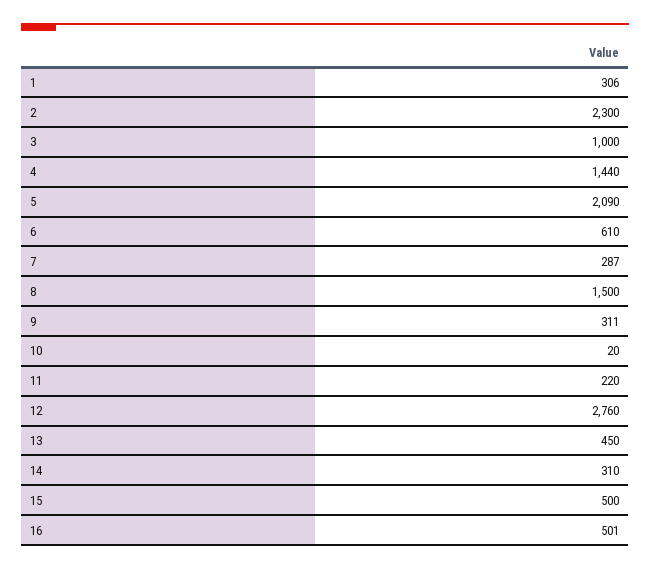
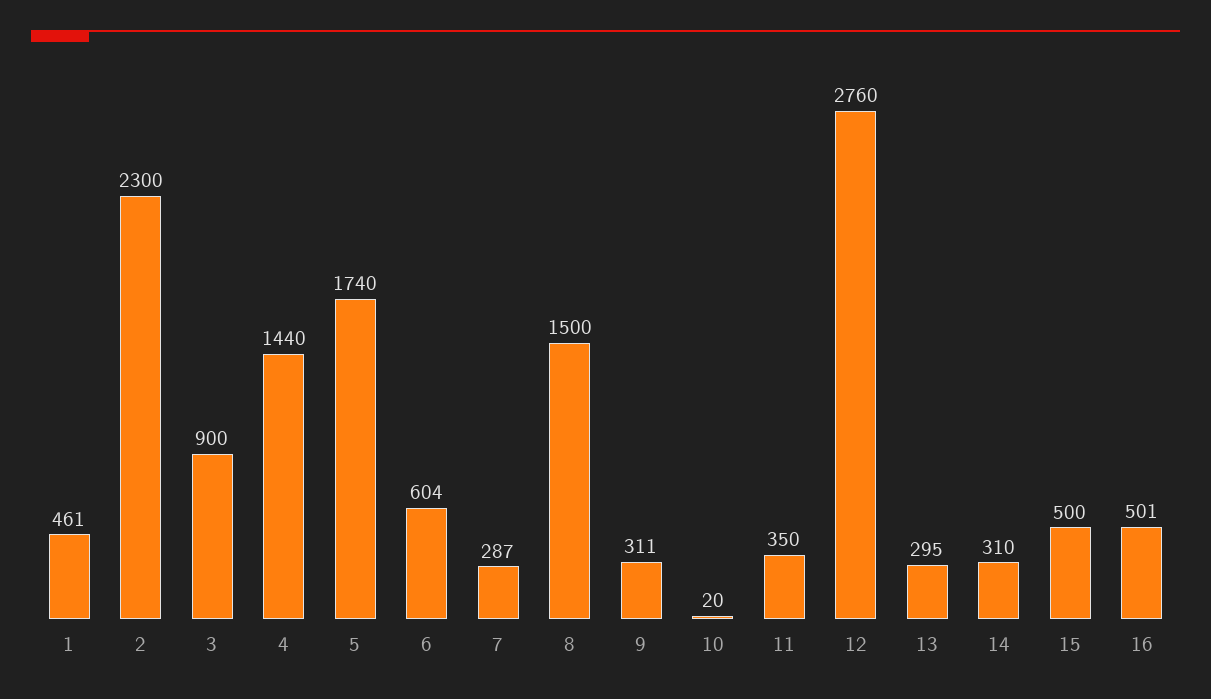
  {
-   "1": 306,
+   "1": 461,
    "2": 2300,
-   "3": 1000,
+   "3": 900,
    "4": 1440,
-   "5": 2090,
+   "5": 1740,
-   "6": 610,
+   "6": 604,
    "7": 287,
    "8": 1500,
    "9": 311,
    "10": 20,
-   "11": 220,
+   "11": 350,
    "12": 2760,
-   "13": 450,
+   "13": 295,
    "14": 310,
    "15": 500,
    "16": 501
  }

